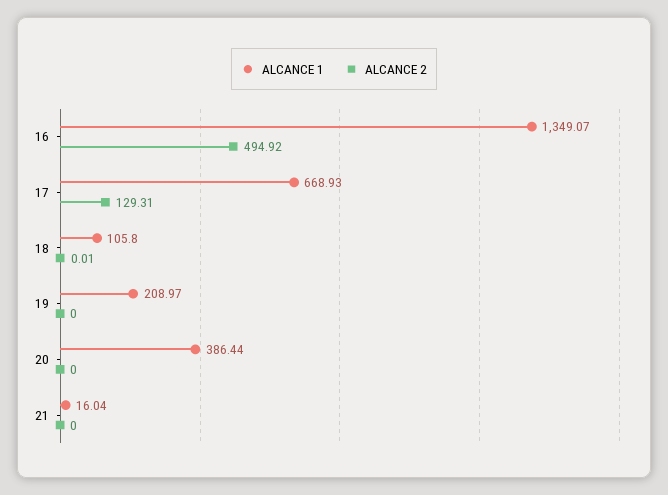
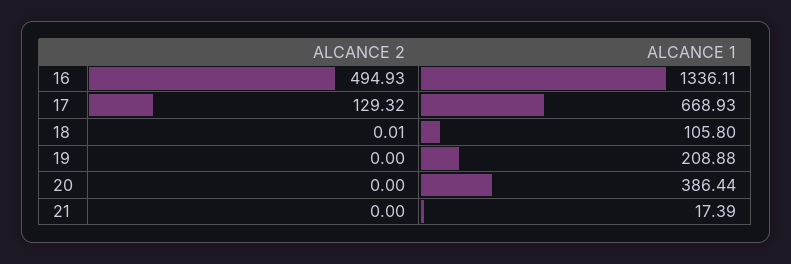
  {
    "ALCANCE 1": {
-     "16": 1349.07,
+     "16": 1336.11,
      "17": 668.93,
      "18": 105.8,
-     "19": 208.97,
+     "19": 208.88,
      "20": 386.44,
-     "21": 16.04
+     "21": 17.39
    },
    "ALCANCE 2": {
-     "16": 494.92,
+     "16": 494.93,
-     "17": 129.31,
+     "17": 129.32,
      "18": 0.01,
      "19": 0,
      "20": 0,
      "21": 0
    }
  }

